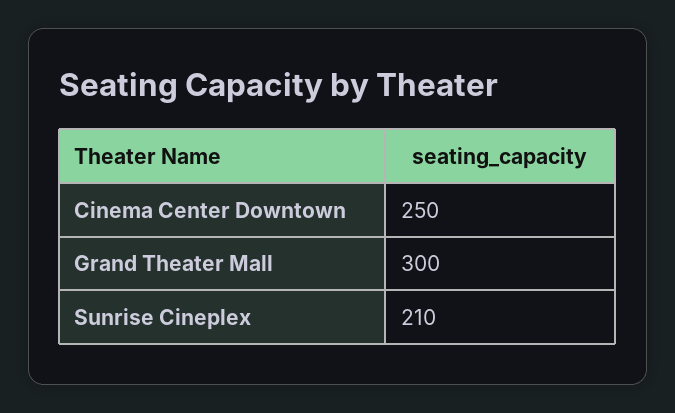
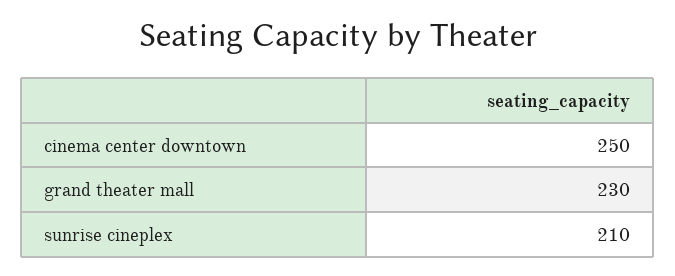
  {
    "Cinema Center Downtown": 250,
-   "Grand Theater Mall": 300,
+   "Grand Theater Mall": 230,
    "Sunrise Cineplex": 210
  }

